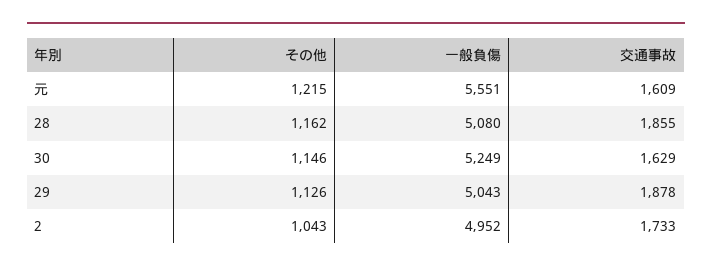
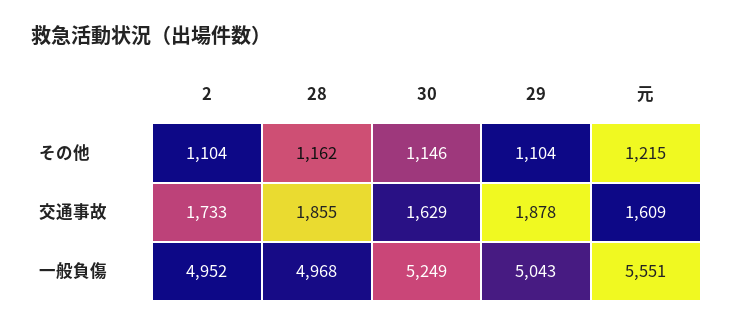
  {
    "その他": {
      "元": 1215,
      "28": 1162,
      "30": 1146,
-     "29": 1126,
+     "29": 1104,
-     "2": 1043
+     "2": 1104
    },
    "一般負傷": {
      "元": 5551,
-     "28": 5080,
+     "28": 4968,
      "30": 5249,
      "29": 5043,
      "2": 4952
    },
    "交通事故": {
      "元": 1609,
      "28": 1855,
      "30": 1629,
      "29": 1878,
      "2": 1733
    }
  }

